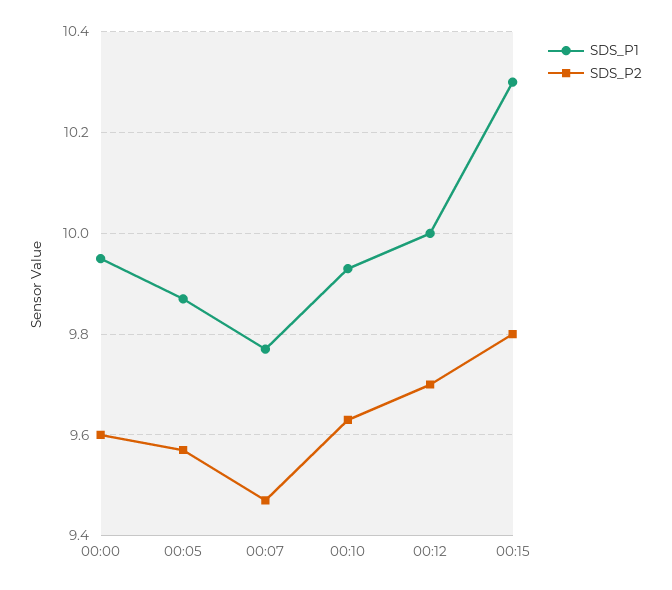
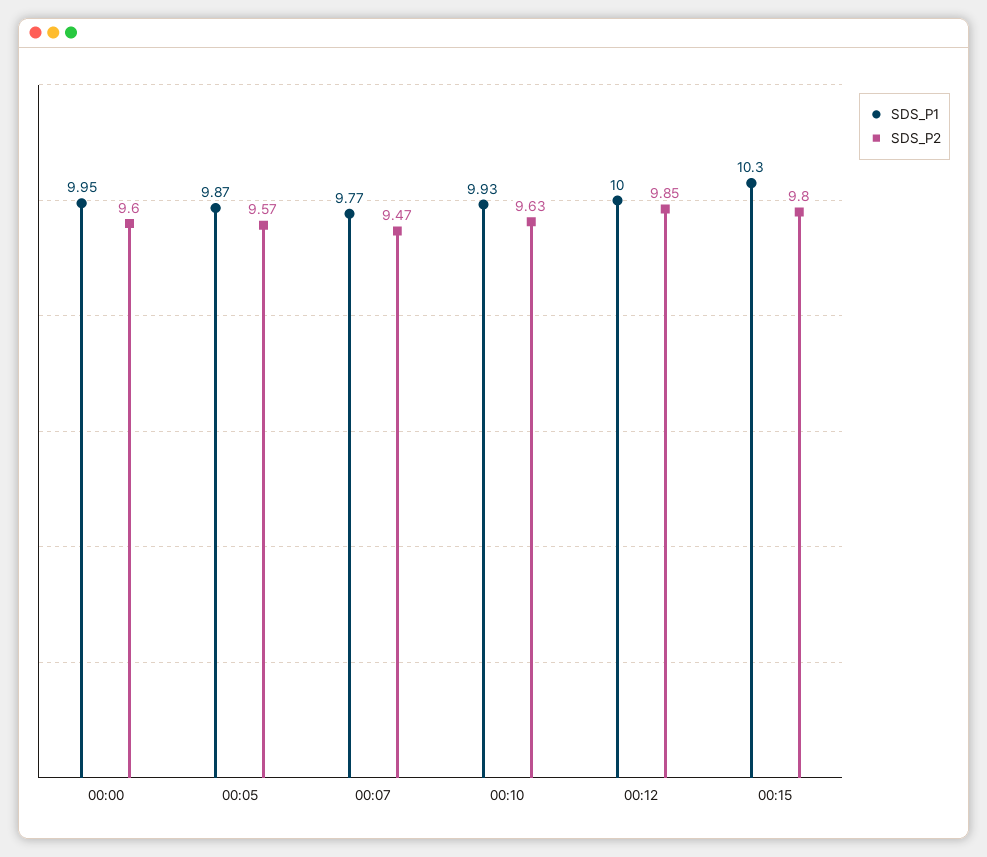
  {
    "SDS_P1": {
      "00:00": 9.95,
      "00:05": 9.87,
      "00:07": 9.77,
      "00:10": 9.93,
      "00:12": 10,
      "00:15": 10.3
    },
    "SDS_P2": {
      "00:00": 9.6,
      "00:05": 9.57,
      "00:07": 9.47,
      "00:10": 9.63,
-     "00:12": 9.7,
+     "00:12": 9.85,
      "00:15": 9.8
    }
  }

